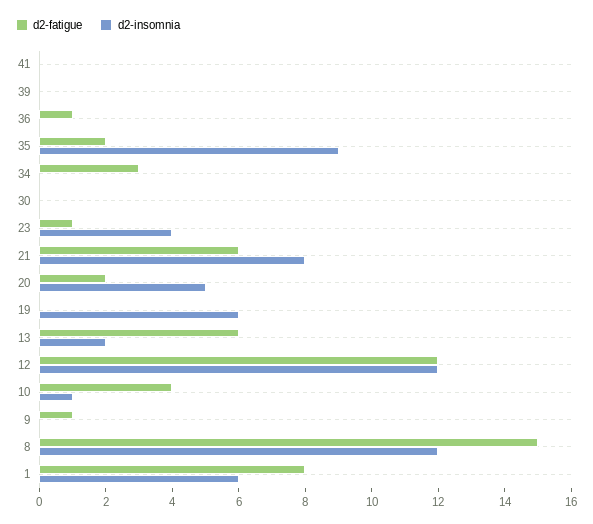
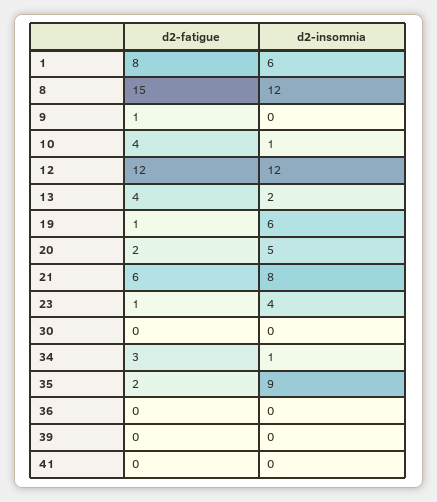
  {
    "d2-fatigue": {
      "41": 0,
      "39": 0,
-     "36": 1,
+     "36": 0,
      "35": 2,
      "34": 3,
      "30": 0,
      "23": 1,
      "21": 6,
      "20": 2,
-     "19": 0,
+     "19": 1,
-     "13": 6,
+     "13": 4,
      "12": 12,
      "10": 4,
      "9": 1,
      "8": 15,
      "1": 8
    },
    "d2-insomnia": {
      "41": 0,
      "39": 0,
      "36": 0,
      "35": 9,
-     "34": 0,
+     "34": 1,
      "30": 0,
      "23": 4,
      "21": 8,
      "20": 5,
      "19": 6,
      "13": 2,
      "12": 12,
      "10": 1,
      "9": 0,
      "8": 12,
      "1": 6
    }
  }

